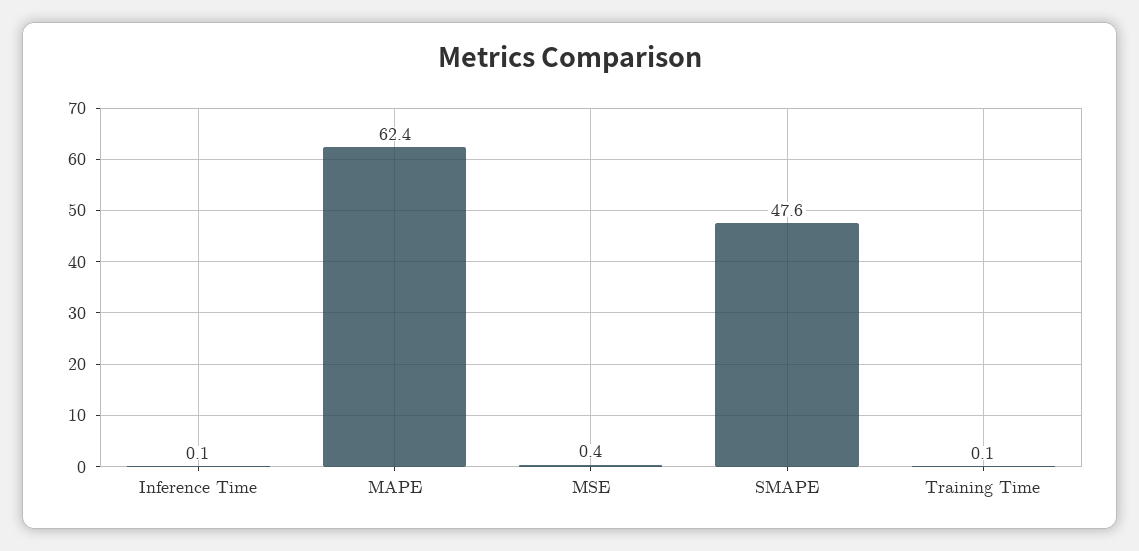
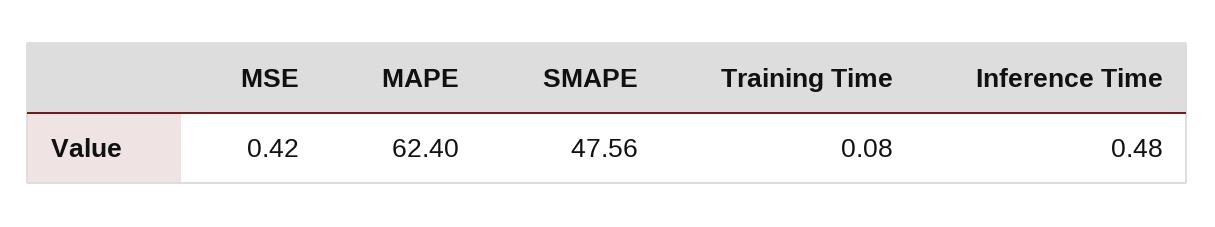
  {
-   "Inference Time": 0.1,
+   "Inference Time": 0.48,
    "MAPE": 62.4,
    "MSE": 0.42,
    "SMAPE": 47.56,
    "Training Time": 0.08
  }

